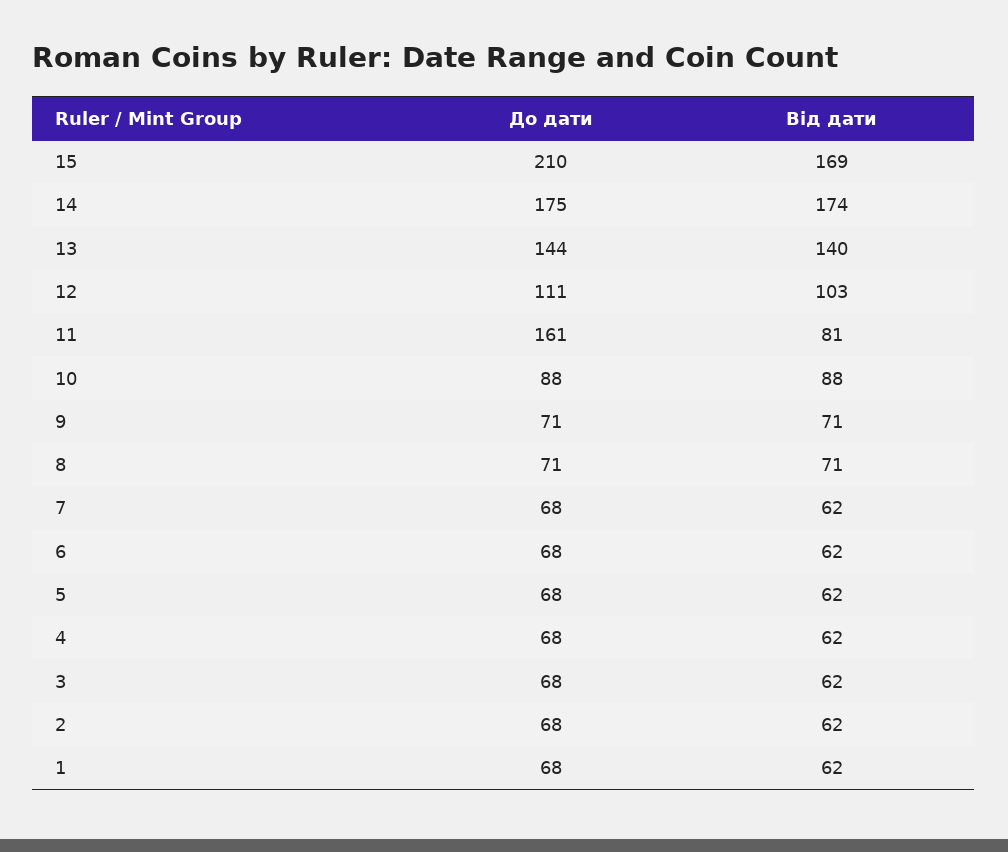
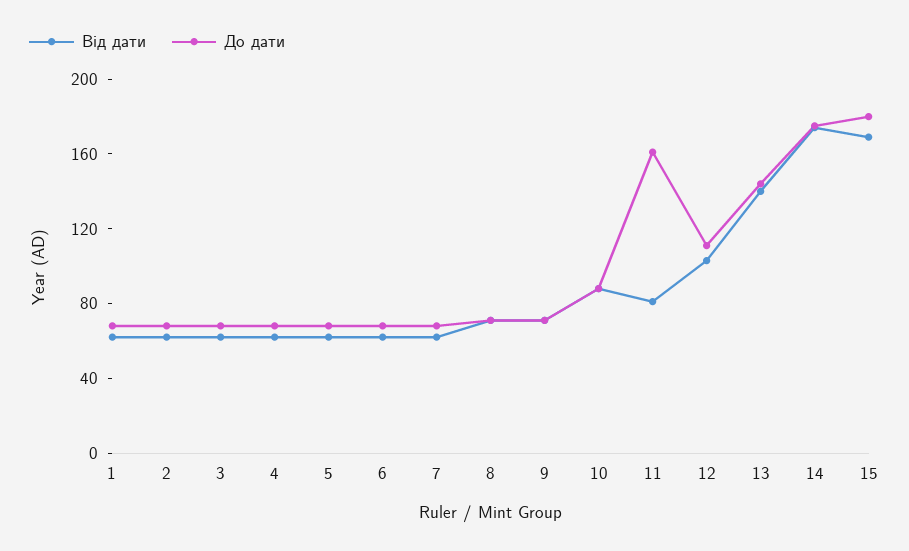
  {
    "До дати": {
-     "15": 210,
+     "15": 180,
      "14": 175,
      "13": 144,
      "12": 111,
      "11": 161,
      "10": 88,
      "9": 71,
      "8": 71,
      "7": 68,
      "6": 68,
      "5": 68,
      "4": 68,
      "3": 68,
      "2": 68,
      "1": 68
    },
    "Від дати": {
      "15": 169,
      "14": 174,
      "13": 140,
      "12": 103,
      "11": 81,
      "10": 88,
      "9": 71,
      "8": 71,
      "7": 62,
      "6": 62,
      "5": 62,
      "4": 62,
      "3": 62,
      "2": 62,
      "1": 62
    }
  }

